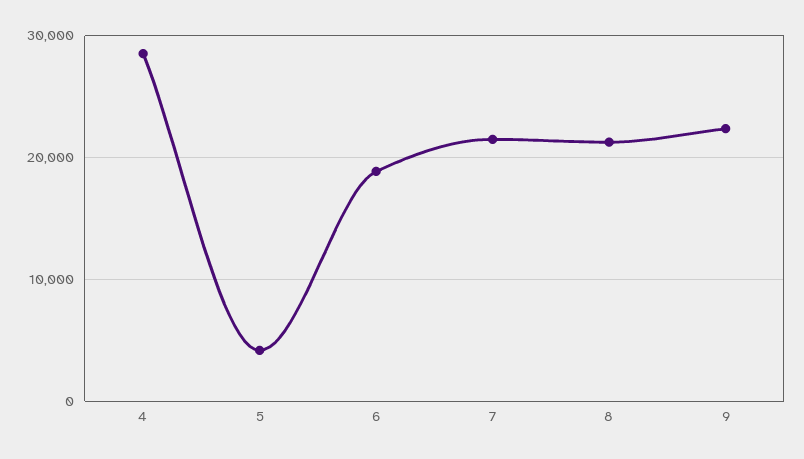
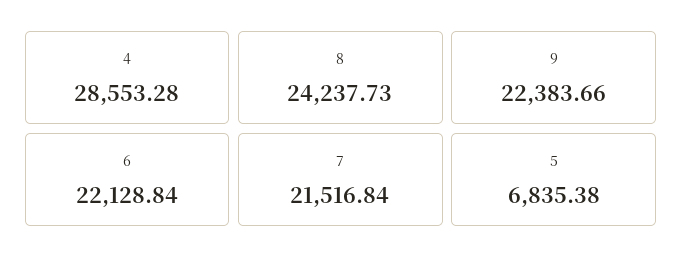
  {
    "4": 28553.28,
-   "5": 4000,
+   "5": 6835.38,
-   "6": 19000,
+   "6": 22128.84,
    "7": 21516.84,
-   "8": 21000,
+   "8": 24237.73,
    "9": 22383.66
  }

